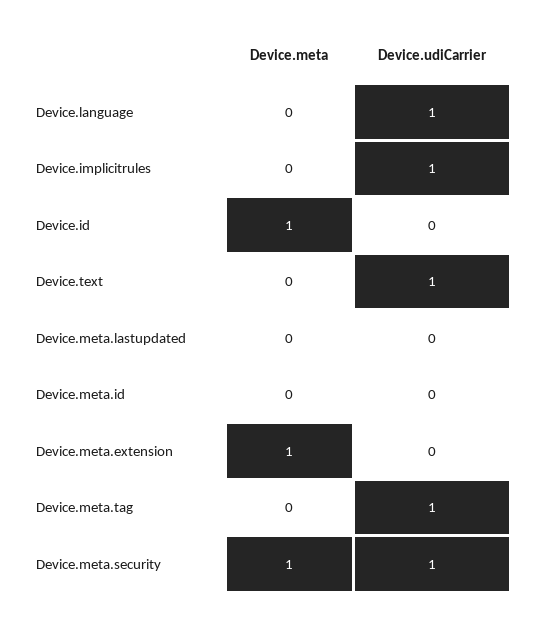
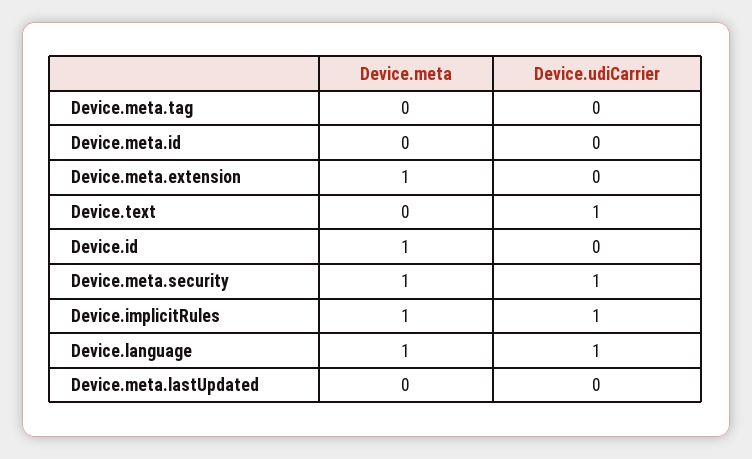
  {
    "Device.meta": {
-     "Device.language": 0,
+     "Device.language": 1,
-     "Device.implicitrules": 0,
+     "Device.implicitrules": 1,
      "Device.id": 1,
      "Device.text": 0,
      "Device.meta.lastupdated": 0,
      "Device.meta.id": 0,
      "Device.meta.extension": 1,
      "Device.meta.tag": 0,
      "Device.meta.security": 1
    },
    "Device.udiCarrier": {
      "Device.language": 1,
      "Device.implicitrules": 1,
      "Device.id": 0,
      "Device.text": 1,
      "Device.meta.lastupdated": 0,
      "Device.meta.id": 0,
      "Device.meta.extension": 0,
-     "Device.meta.tag": 1,
+     "Device.meta.tag": 0,
      "Device.meta.security": 1
    }
  }

